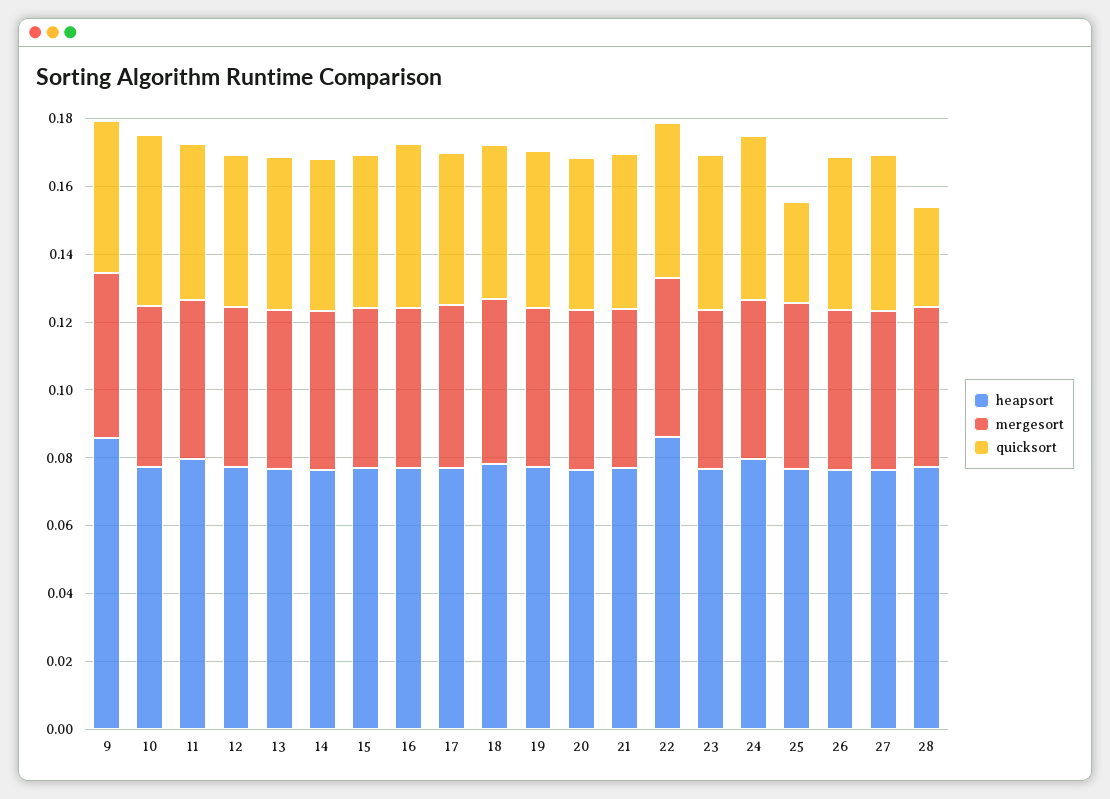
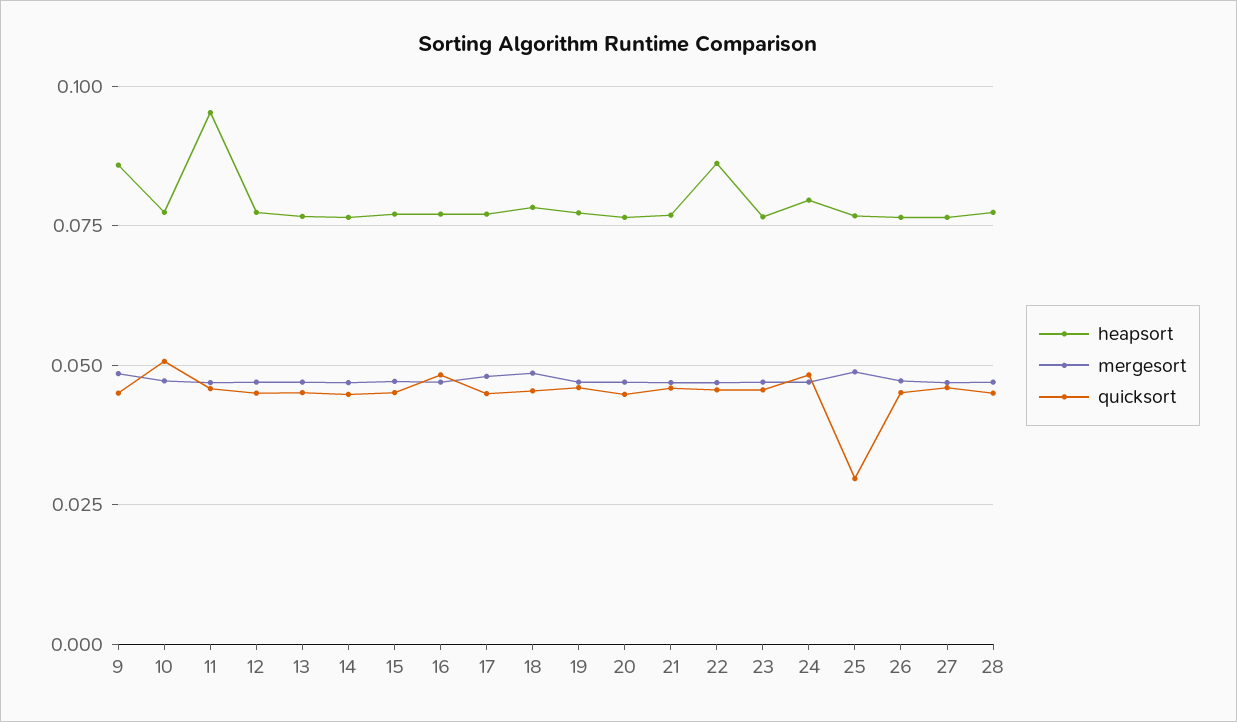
  {
    "heapsort": {
      "9": 0.085,
      "10": 0.0775,
-     "11": 0.08,
+     "11": 0.095,
      "12": 0.0775,
      "13": 0.0775,
      "14": 0.0775,
      "15": 0.0775,
      "16": 0.0775,
      "17": 0.0775,
      "18": 0.0775,
      "19": 0.0775,
      "20": 0.0775,
      "21": 0.0775,
      "22": 0.085,
      "23": 0.0775,
      "24": 0.08,
      "25": 0.0775,
      "26": 0.0775,
      "27": 0.0775,
      "28": 0.0775
    },
    "mergesort": {
      "9": 0.0475,
      "10": 0.0475,
      "11": 0.0475,
      "12": 0.0475,
      "13": 0.0475,
      "14": 0.0475,
      "15": 0.0475,
      "16": 0.0475,
      "17": 0.0475,
      "18": 0.0475,
      "19": 0.0475,
      "20": 0.0475,
      "21": 0.0475,
      "22": 0.0475,
      "23": 0.0475,
      "24": 0.0475,
      "25": 0.05,
      "26": 0.0475,
      "27": 0.0475,
      "28": 0.0475
    },
    "quicksort": {
      "9": 0.045,
      "10": 0.05,
      "11": 0.045,
      "12": 0.045,
      "13": 0.045,
      "14": 0.045,
      "15": 0.045,
      "16": 0.0475,
      "17": 0.045,
      "18": 0.045,
      "19": 0.045,
      "20": 0.045,
      "21": 0.045,
      "22": 0.045,
      "23": 0.045,
      "24": 0.0475,
      "25": 0.03,
      "26": 0.045,
      "27": 0.045,
-     "28": 0.03
+     "28": 0.045
    }
  }

